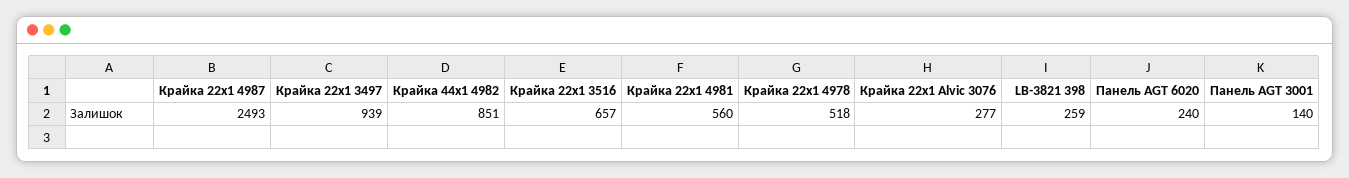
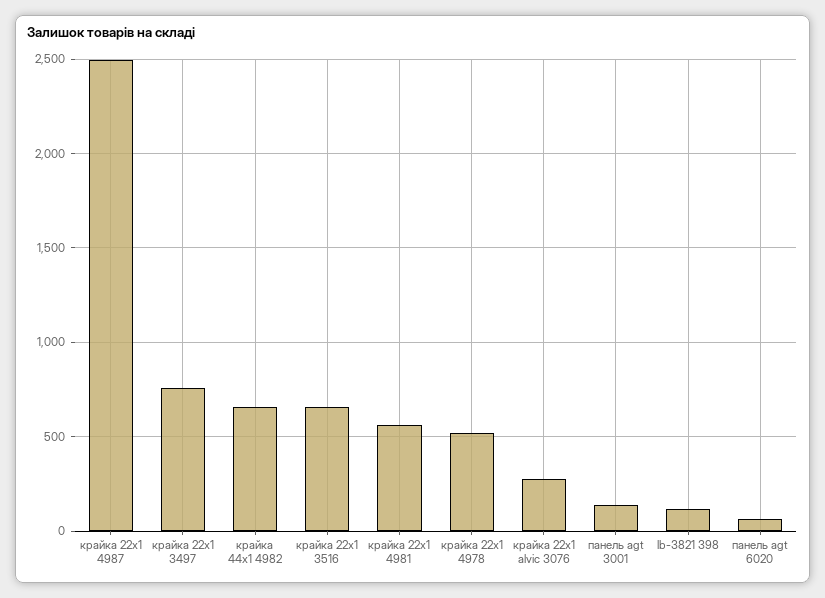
  {
    "Крайка 22x1 4987": 2493,
-   "Крайка 22x1 3497": 939,
+   "Крайка 22x1 3497": 750,
-   "Крайка 44x1 4982": 851,
+   "Крайка 44x1 4982": 650,
    "Крайка 22x1 3516": 657,
    "Крайка 22x1 4981": 560,
    "Крайка 22x1 4978": 518,
    "Крайка 22x1 Alvic 3076": 277,
-   "LB-3821 398": 259,
+   "LB-3821 398": 100,
-   "Панель AGT 6020": 240,
+   "Панель AGT 6020": 50,
    "Панель AGT 3001": 140
  }

